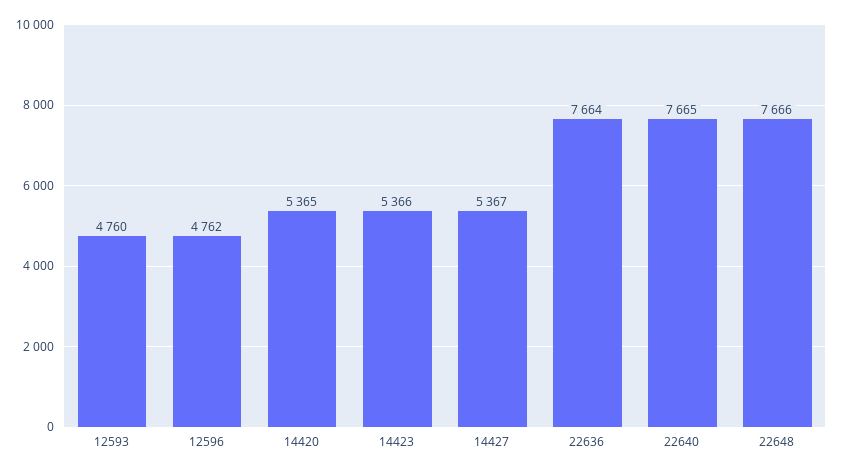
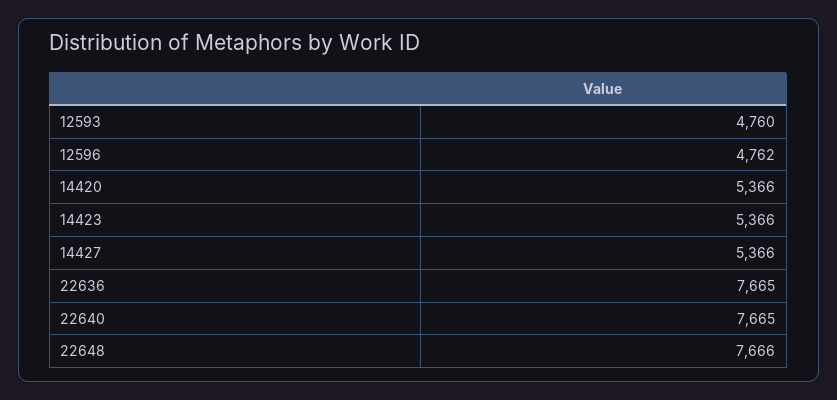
  {
    "12593": 4760,
    "12596": 4762,
-   "14420": 5365,
+   "14420": 5366,
    "14423": 5366,
-   "14427": 5367,
+   "14427": 5366,
-   "22636": 7664,
+   "22636": 7665,
    "22640": 7665,
    "22648": 7666
  }

